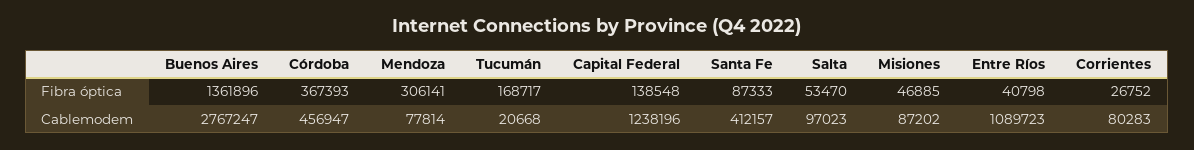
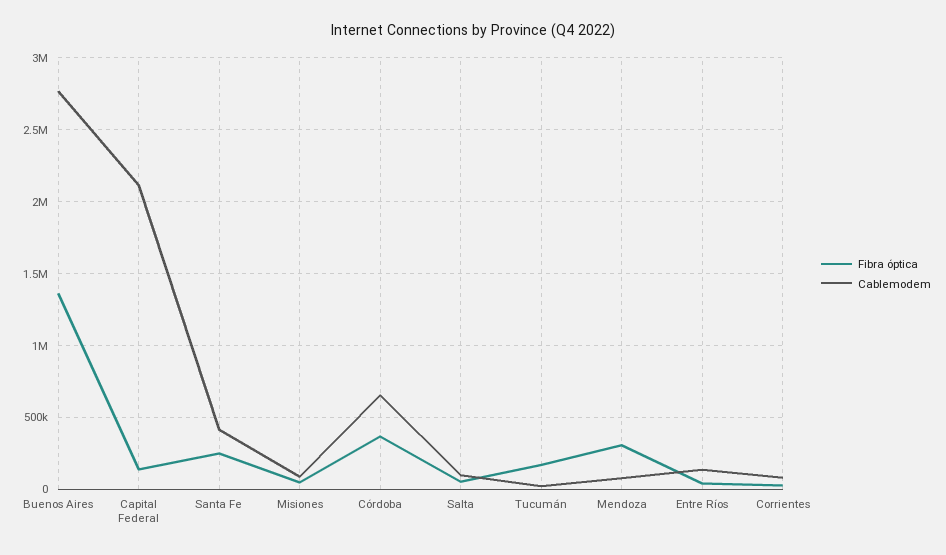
  {
    "Fibra óptica": {
      "Buenos Aires": 1361896,
      "Córdoba": 367393,
      "Mendoza": 306141,
      "Tucumán": 168717,
      "Capital Federal": 138548,
-     "Santa Fe": 87333,
+     "Santa Fe": 250000,
      "Salta": 53470,
      "Misiones": 46885,
      "Entre Ríos": 40798,
      "Corrientes": 26752
    },
    "Cablemodem": {
      "Buenos Aires": 2767247,
-     "Córdoba": 456947,
+     "Córdoba": 650000,
      "Mendoza": 77814,
      "Tucumán": 20668,
-     "Capital Federal": 1238196,
+     "Capital Federal": 2100000,
      "Santa Fe": 412157,
      "Salta": 97023,
      "Misiones": 87202,
-     "Entre Ríos": 1089723,
+     "Entre Ríos": 150000,
      "Corrientes": 80283
    }
  }

